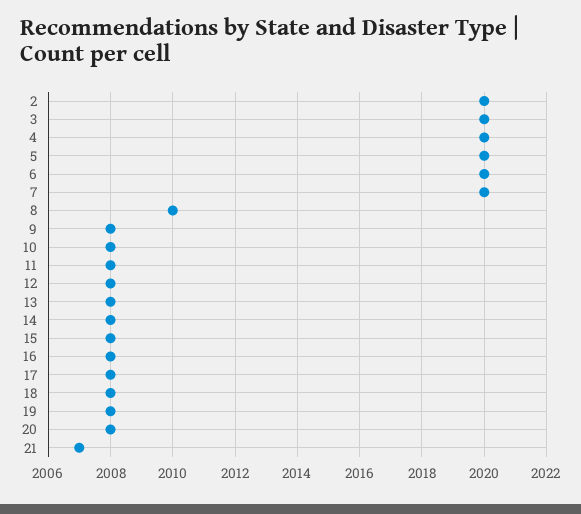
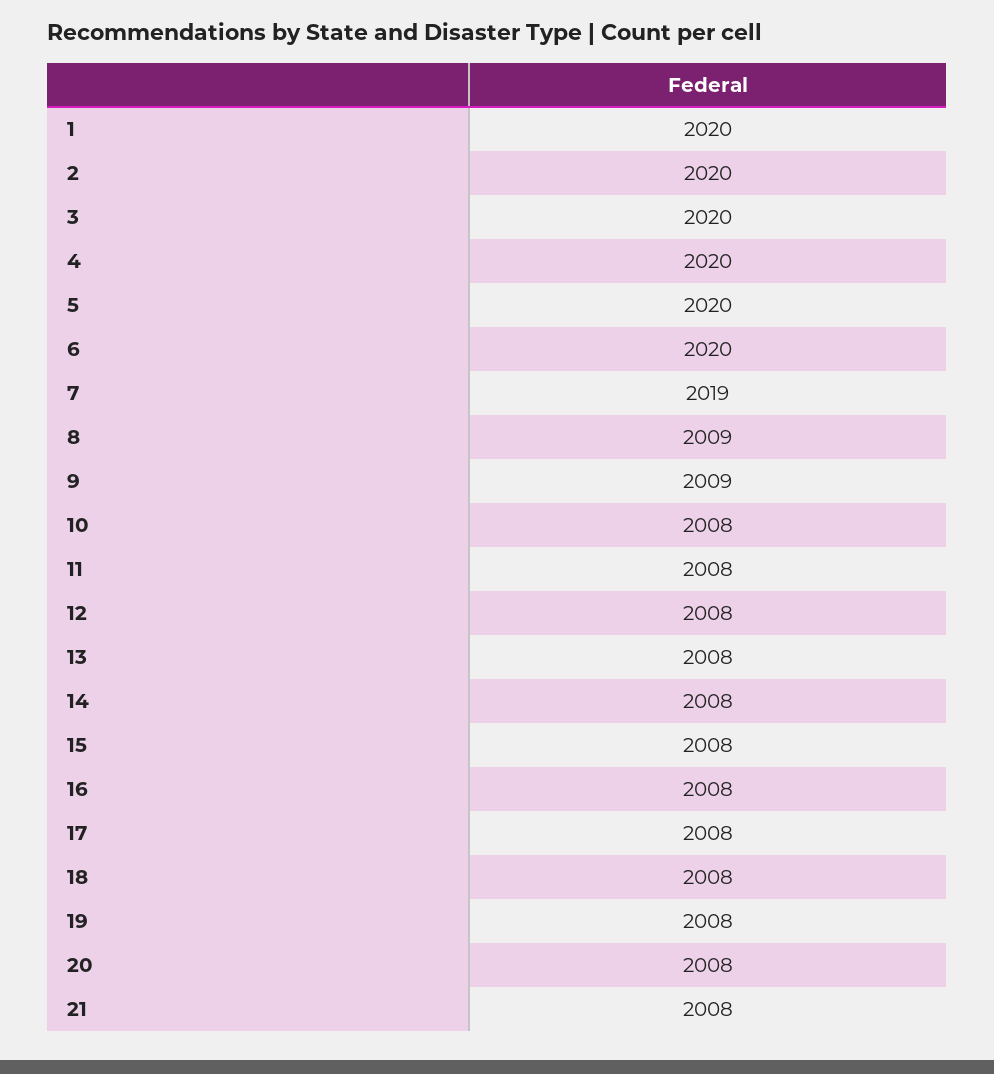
  {
    "2": 2020,
    "3": 2020,
    "4": 2020,
    "5": 2020,
    "6": 2020,
-   "7": 2020,
+   "7": 2019,
-   "8": 2010,
+   "8": 2009,
-   "9": 2008,
+   "9": 2009,
    "10": 2008,
    "11": 2008,
    "12": 2008,
    "13": 2008,
    "14": 2008,
    "15": 2008,
    "16": 2008,
    "17": 2008,
    "18": 2008,
    "19": 2008,
    "20": 2008,
-   "21": 2007
+   "21": 2008,
+   "1": 2020
  }

